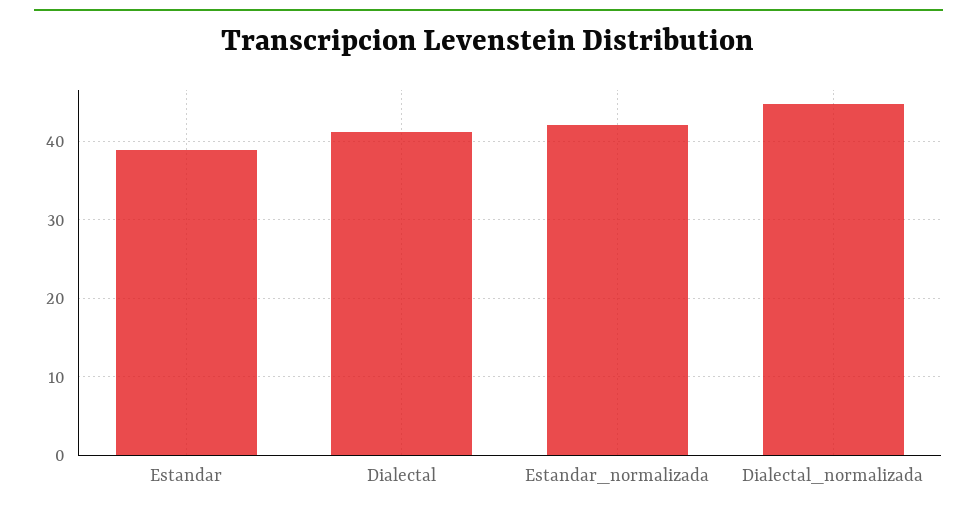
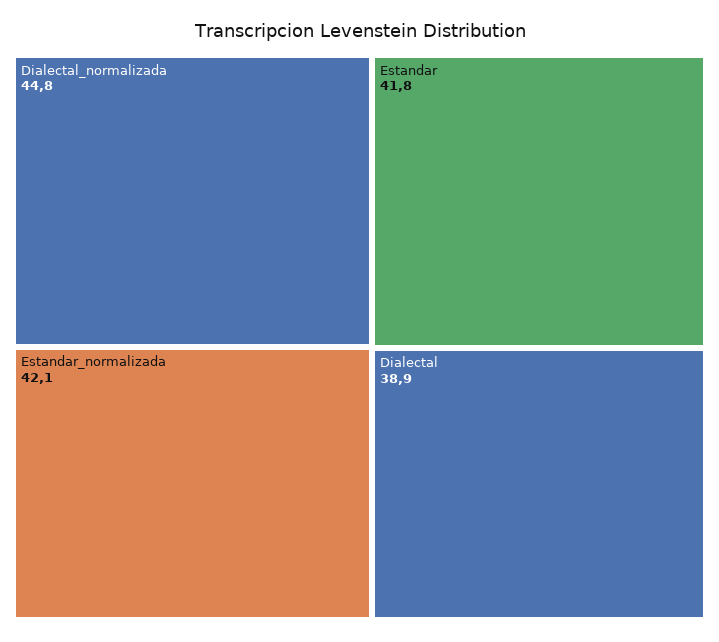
  {
-   "Estandar": 39,
+   "Estandar": 41.8,
-   "Dialectal": 41,
+   "Dialectal": 38.9,
    "Estandar_normalizada": 42.1,
    "Dialectal_normalizada": 44.8
  }

